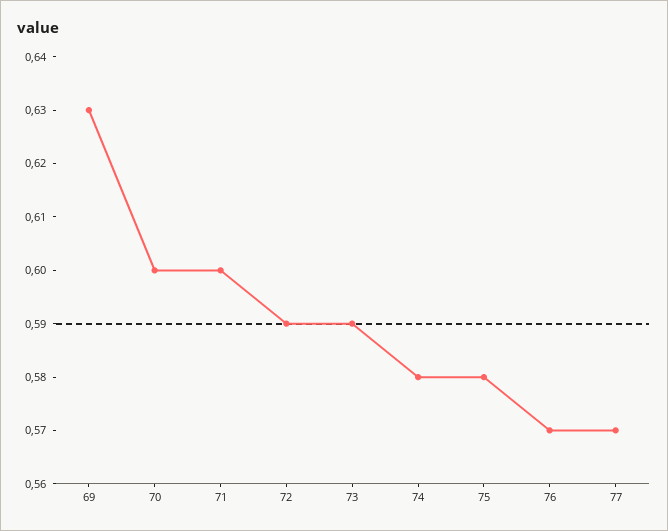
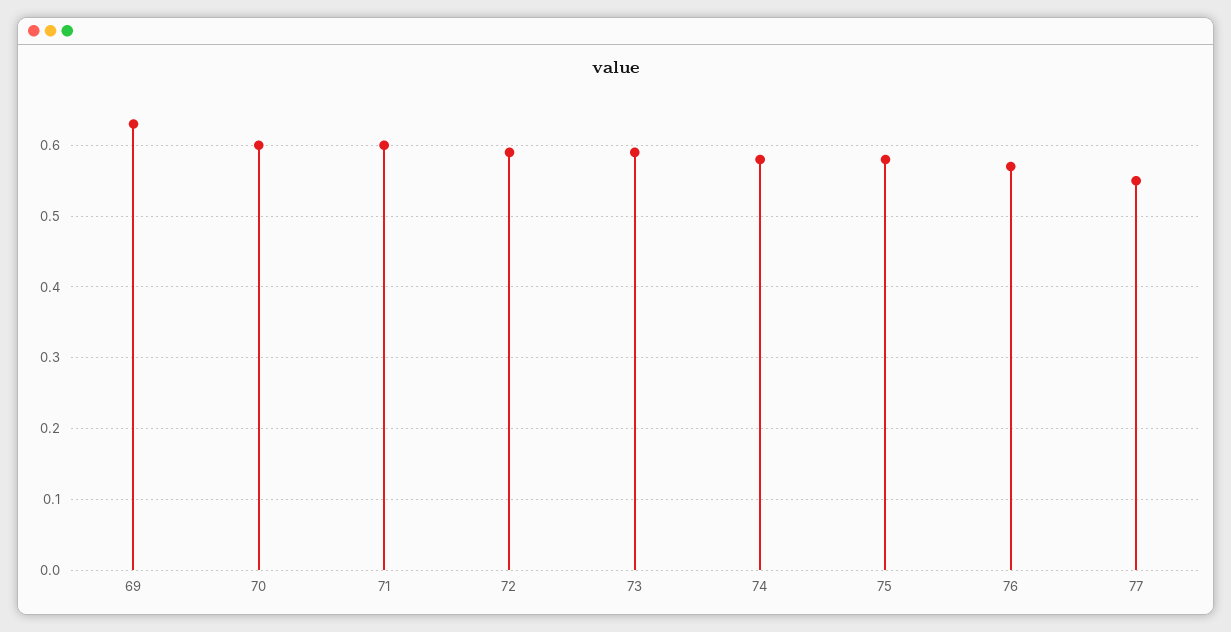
  {
    "69": 0.63,
    "70": 0.6,
    "71": 0.6,
    "72": 0.59,
    "73": 0.59,
    "74": 0.58,
    "75": 0.58,
    "76": 0.57,
-   "77": 0.57
+   "77": 0.55
  }

